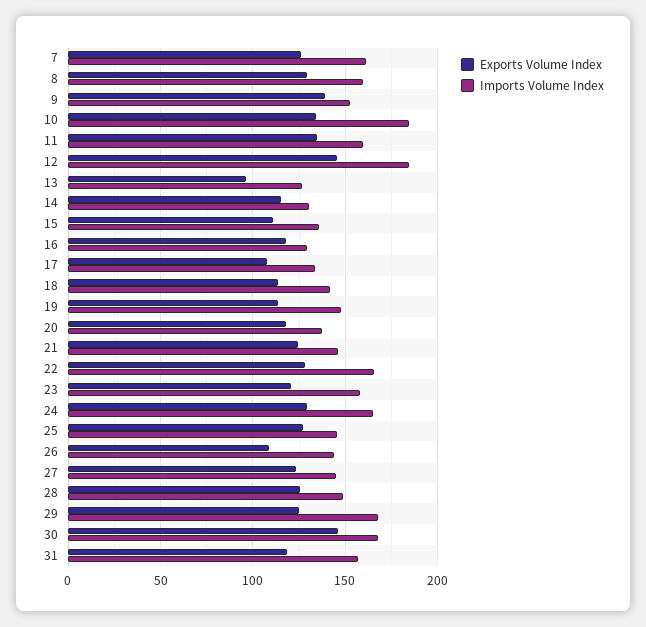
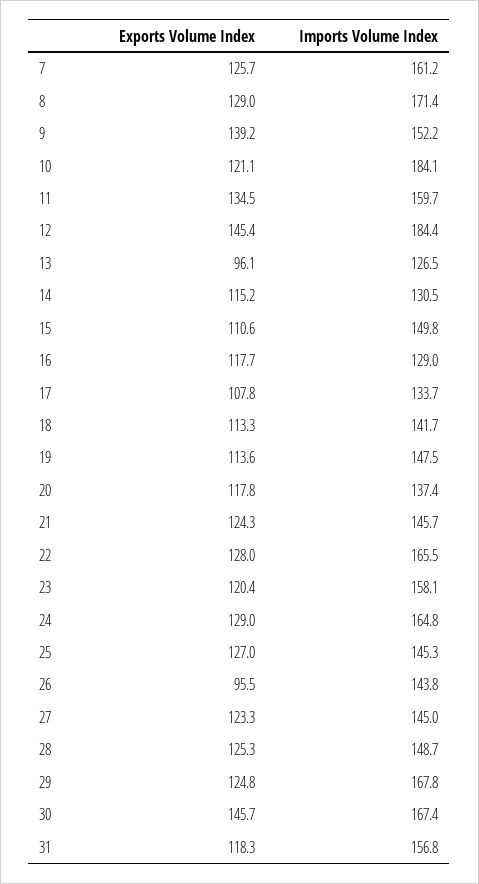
  {
    "Exports Volume Index": {
      "7": 125.7,
      "8": 129,
      "9": 139.2,
-     "10": 135,
+     "10": 121.1,
      "11": 134.5,
      "12": 145.4,
      "13": 96.1,
      "14": 115.2,
      "15": 110.6,
      "16": 117.7,
      "17": 107.8,
      "18": 113.3,
      "19": 113.6,
      "20": 117.8,
      "21": 124.3,
      "22": 128,
      "23": 120.4,
      "24": 129,
      "25": 127,
-     "26": 110,
+     "26": 95.5,
      "27": 123.3,
      "28": 125.3,
      "29": 124.8,
      "30": 145.7,
      "31": 118.3
    },
    "Imports Volume Index": {
      "7": 161.2,
-     "8": 160,
+     "8": 171.4,
      "9": 152.2,
      "10": 184.1,
      "11": 159.7,
      "12": 184.4,
      "13": 126.5,
      "14": 130.5,
-     "15": 135,
+     "15": 149.8,
      "16": 129,
      "17": 133.7,
      "18": 141.7,
      "19": 147.5,
      "20": 137.4,
      "21": 145.7,
      "22": 165.5,
      "23": 158.1,
      "24": 164.8,
      "25": 145.3,
      "26": 143.8,
      "27": 145,
      "28": 148.7,
      "29": 167.8,
      "30": 167.4,
      "31": 156.8
    }
  }

